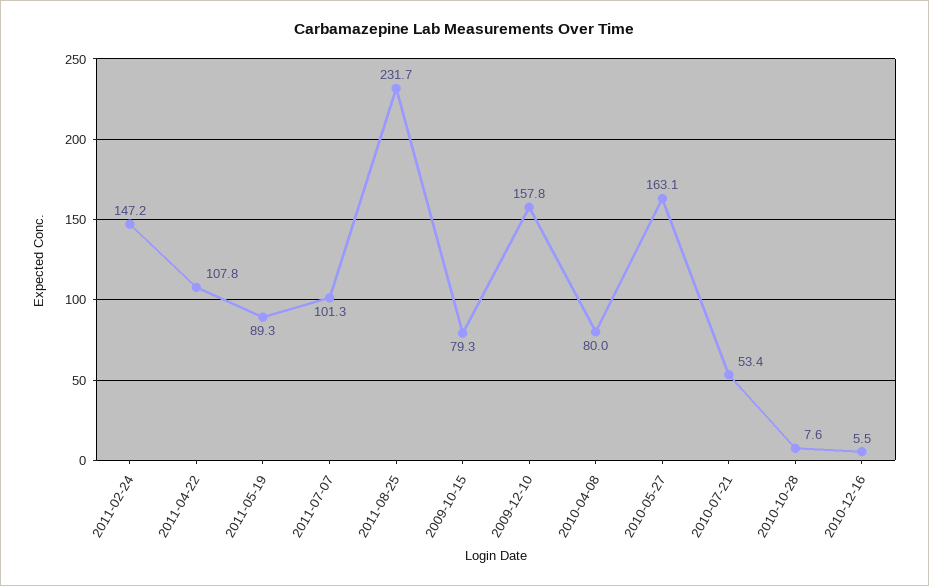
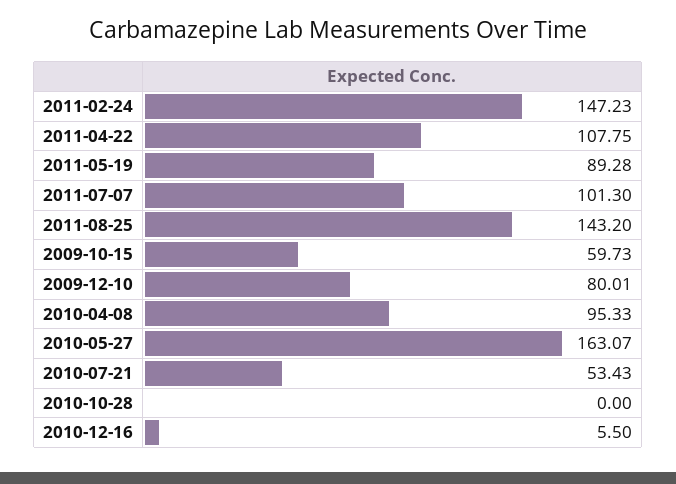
  {
    "2011-02-24": 147.23,
    "2011-04-22": 107.75,
    "2011-05-19": 89.28,
    "2011-07-07": 101.3,
-   "2011-08-25": 231.7,
+   "2011-08-25": 143.2,
-   "2009-10-15": 79.3,
+   "2009-10-15": 59.73,
-   "2009-12-10": 157.8,
+   "2009-12-10": 80.01,
-   "2010-04-08": 80,
+   "2010-04-08": 95.33,
    "2010-05-27": 163.07,
    "2010-07-21": 53.43,
-   "2010-10-28": 7.6,
+   "2010-10-28": 0,
    "2010-12-16": 5.5
  }

